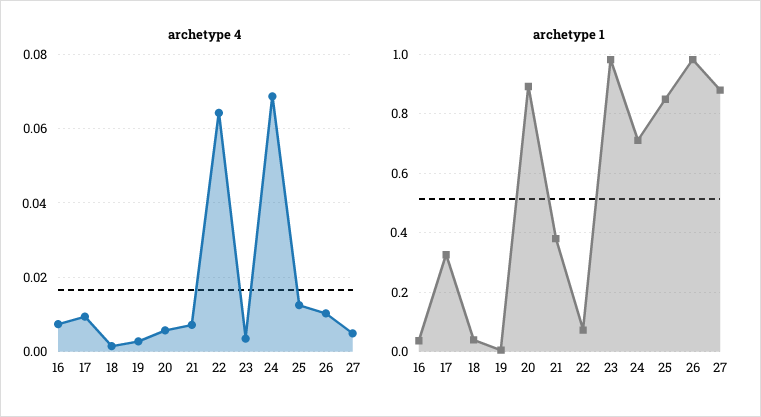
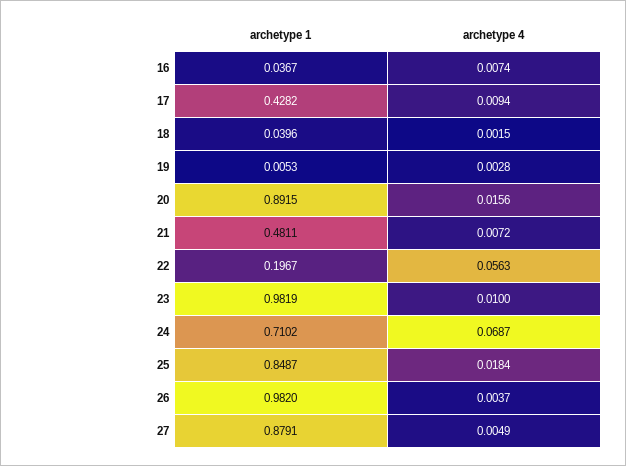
  {
    "archetype 4": {
      "16": 0.0074,
      "17": 0.0094,
      "18": 0.0015,
      "19": 0.0028,
-     "20": 0.006,
+     "20": 0.0156,
      "21": 0.0072,
-     "22": 0.064,
+     "22": 0.0563,
-     "23": 0.004,
+     "23": 0.01,
      "24": 0.0687,
-     "25": 0.012,
+     "25": 0.0184,
-     "26": 0.01,
+     "26": 0.0037,
      "27": 0.0049
    },
    "archetype 1": {
      "16": 0.0367,
-     "17": 0.325,
+     "17": 0.4282,
      "18": 0.0396,
      "19": 0.0053,
      "20": 0.8915,
-     "21": 0.375,
+     "21": 0.4811,
-     "22": 0.075,
+     "22": 0.1967,
      "23": 0.9819,
      "24": 0.7102,
      "25": 0.8487,
      "26": 0.982,
      "27": 0.8791
    }
  }

